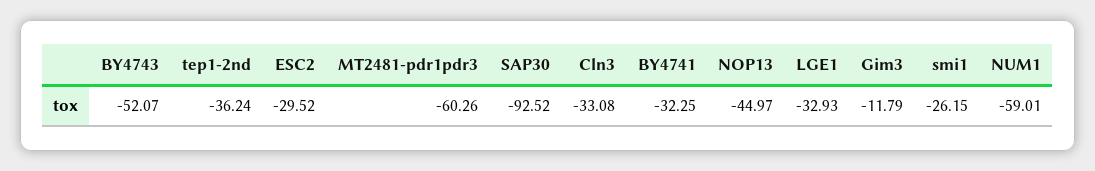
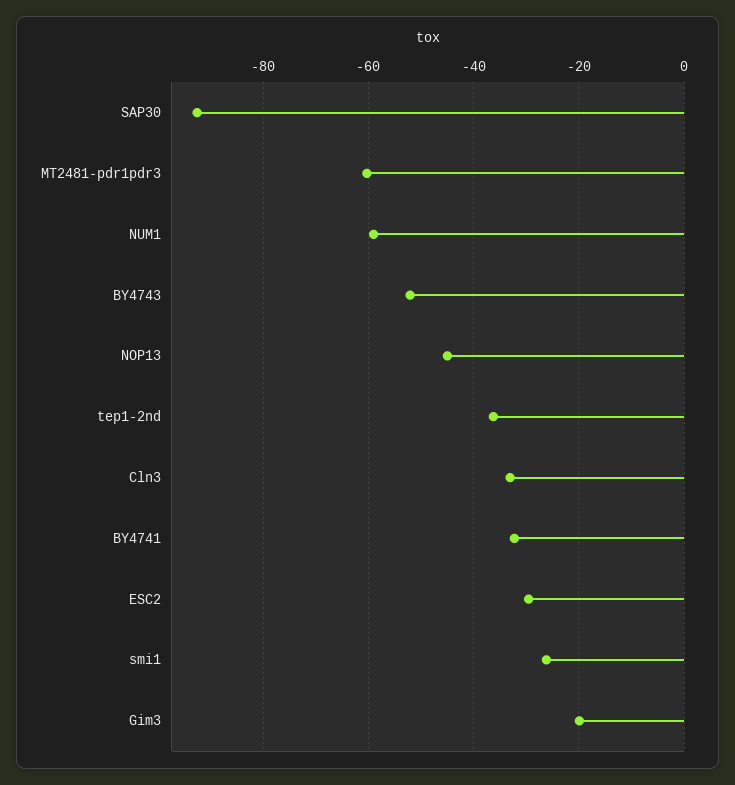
  {
    "BY4743": -52.07,
    "tep1-2nd": -36.24,
    "ESC2": -29.52,
    "MT2481-pdr1pdr3": -60.26,
    "SAP30": -92.52,
    "Cln3": -33.08,
    "BY4741": -32.25,
    "NOP13": -44.97,
-   "LGE1": -32.93,
-   "Gim3": -11.79,
+   "Gim3": -20,
    "smi1": -26.15,
    "NUM1": -59.01
  }

